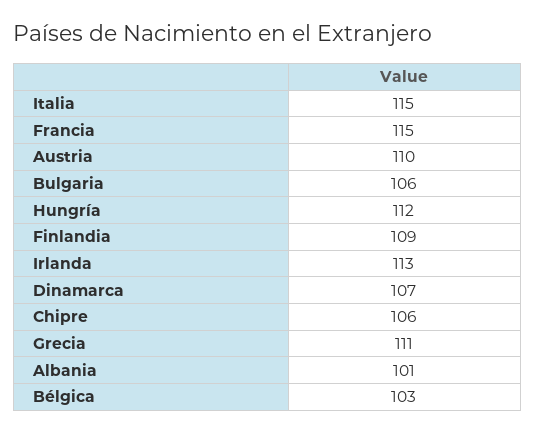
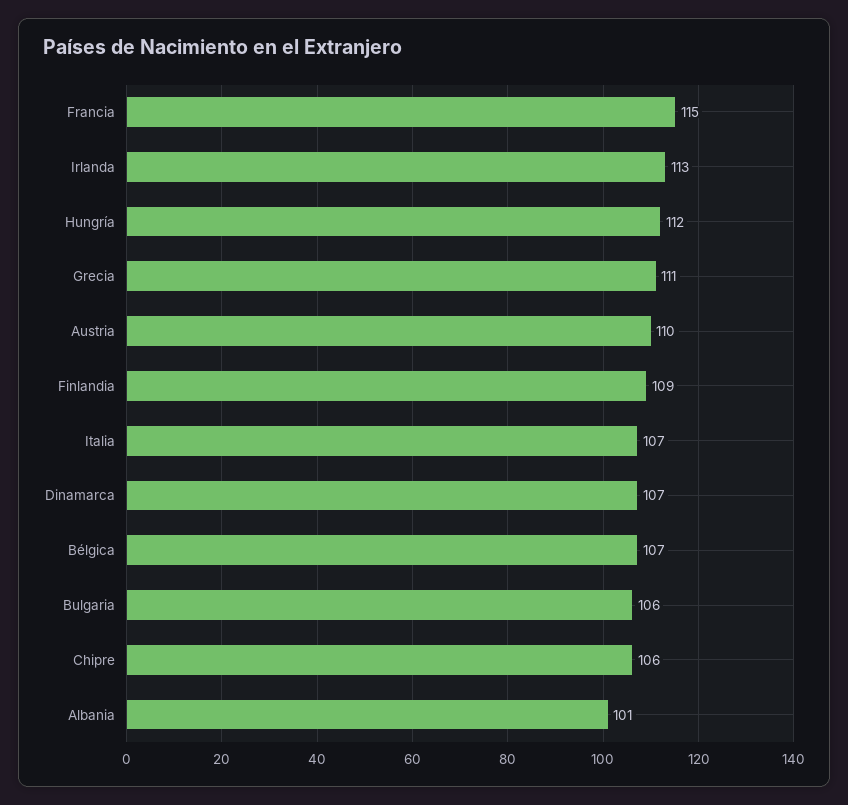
  {
-   "Italia": 115,
+   "Italia": 107,
    "Francia": 115,
    "Austria": 110,
    "Bulgaria": 106,
    "Hungría": 112,
    "Finlandia": 109,
    "Irlanda": 113,
    "Dinamarca": 107,
    "Chipre": 106,
    "Grecia": 111,
    "Albania": 101,
-   "Bélgica": 103
+   "Bélgica": 107
  }

